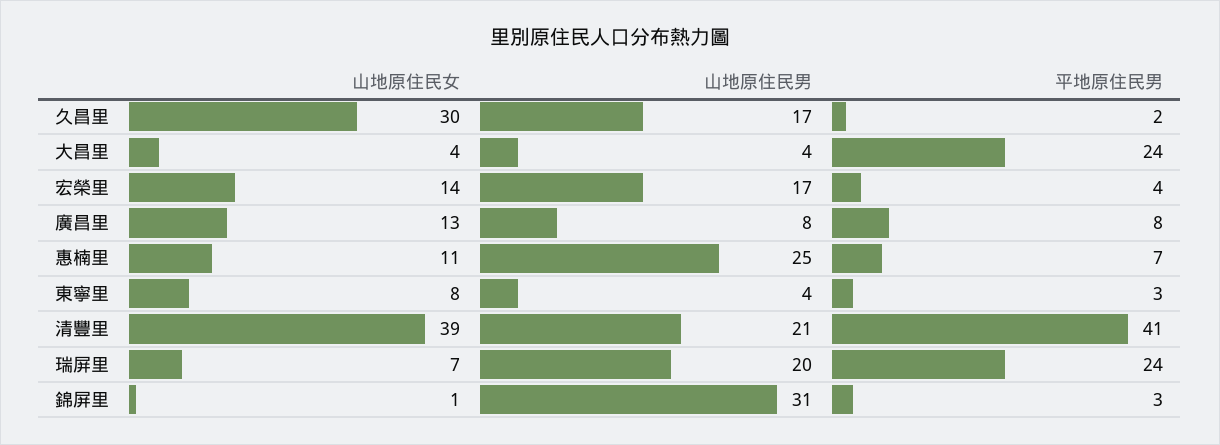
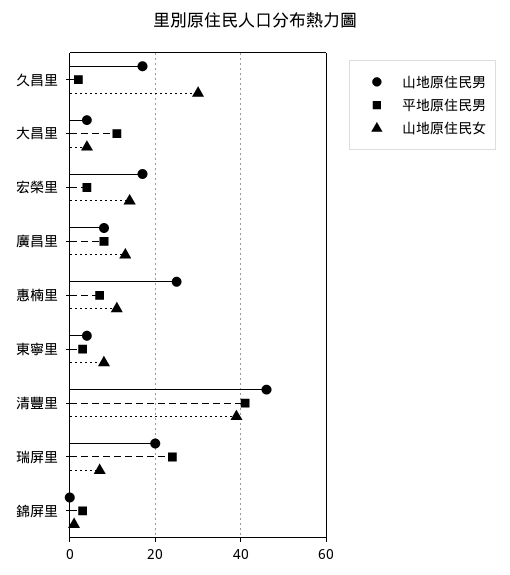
  {
    "山地原住民女": {
      "久昌里": 30,
      "大昌里": 4,
      "宏榮里": 14,
      "廣昌里": 13,
      "惠楠里": 11,
      "東寧里": 8,
      "清豐里": 39,
      "瑞屏里": 7,
      "錦屏里": 1
    },
    "山地原住民男": {
      "久昌里": 17,
      "大昌里": 4,
      "宏榮里": 17,
      "廣昌里": 8,
      "惠楠里": 25,
      "東寧里": 4,
-     "清豐里": 21,
+     "清豐里": 45,
      "瑞屏里": 20,
-     "錦屏里": 31
+     "錦屏里": 0
    },
    "平地原住民男": {
      "久昌里": 2,
-     "大昌里": 24,
+     "大昌里": 10,
      "宏榮里": 4,
      "廣昌里": 8,
      "惠楠里": 7,
      "東寧里": 3,
      "清豐里": 41,
      "瑞屏里": 24,
      "錦屏里": 3
    }
  }

